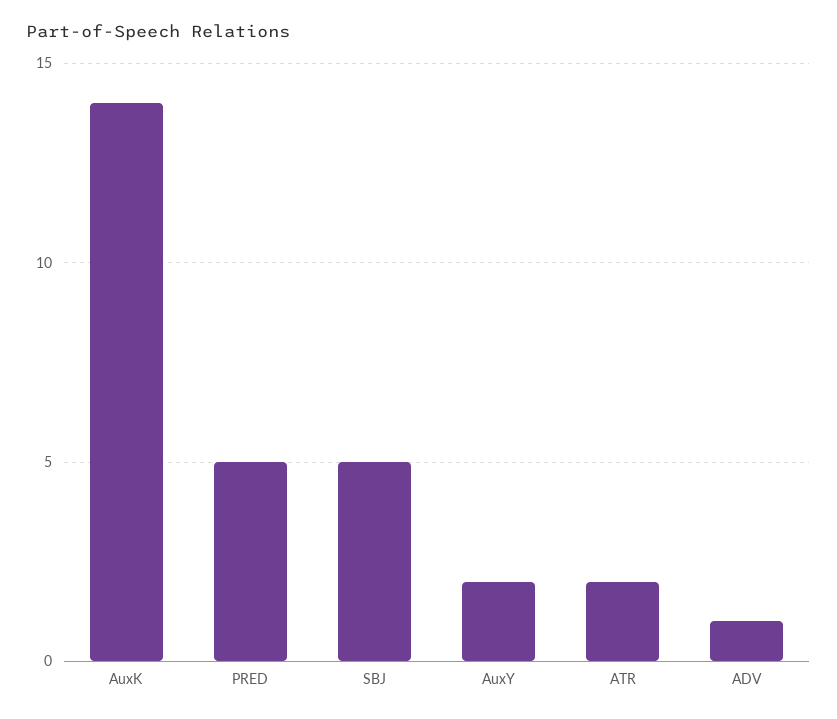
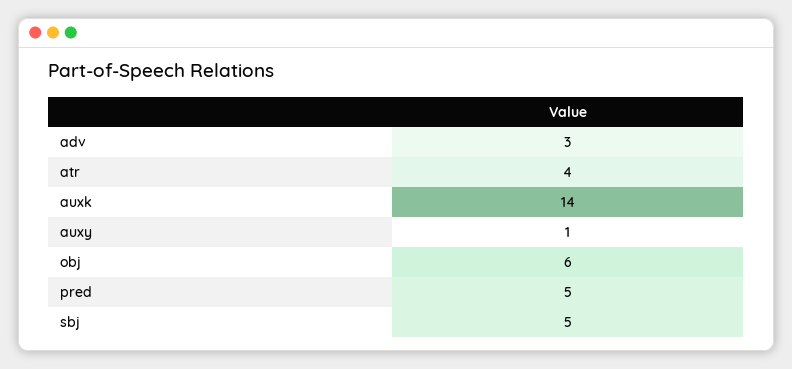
  {
    "AuxK": 14,
    "PRED": 5,
    "SBJ": 5,
-   "AuxY": 2,
+   "AuxY": 1,
-   "ATR": 2,
+   "ATR": 4,
-   "ADV": 1
+   "ADV": 3,
+   "obj": 6
  }

